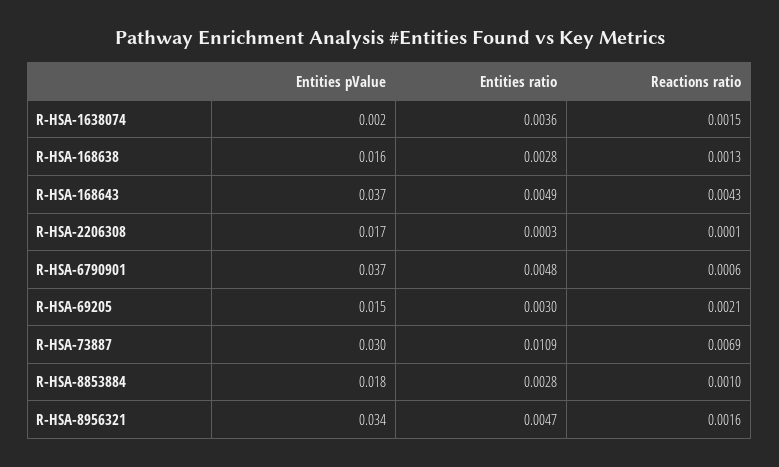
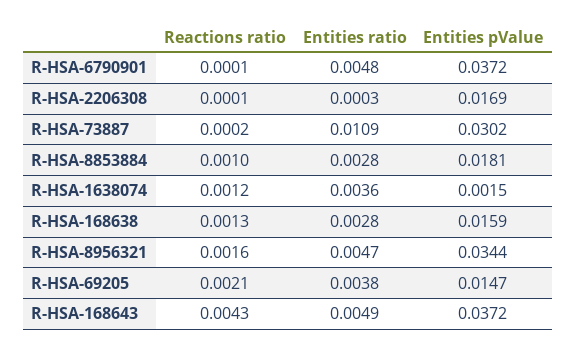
  {
    "Entities pValue": {
      "R-HSA-1638074": 0.0015,
      "R-HSA-168638": 0.0159,
      "R-HSA-168643": 0.0372,
      "R-HSA-2206308": 0.0169,
      "R-HSA-6790901": 0.0372,
      "R-HSA-69205": 0.0147,
      "R-HSA-73887": 0.0302,
      "R-HSA-8853884": 0.0181,
      "R-HSA-8956321": 0.0344
    },
    "Entities ratio": {
      "R-HSA-1638074": 0.0036,
      "R-HSA-168638": 0.0028,
      "R-HSA-168643": 0.0049,
      "R-HSA-2206308": 0.0003,
      "R-HSA-6790901": 0.0048,
-     "R-HSA-69205": 0.003,
+     "R-HSA-69205": 0.0038,
      "R-HSA-73887": 0.0109,
      "R-HSA-8853884": 0.0028,
      "R-HSA-8956321": 0.0047
    },
    "Reactions ratio": {
-     "R-HSA-1638074": 0.0015,
+     "R-HSA-1638074": 0.0012,
      "R-HSA-168638": 0.0013,
      "R-HSA-168643": 0.0043,
      "R-HSA-2206308": 0.0001,
-     "R-HSA-6790901": 0.0006,
+     "R-HSA-6790901": 0.0001,
      "R-HSA-69205": 0.0021,
-     "R-HSA-73887": 0.0069,
+     "R-HSA-73887": 0.0002,
      "R-HSA-8853884": 0.001,
      "R-HSA-8956321": 0.0016
    }
  }

